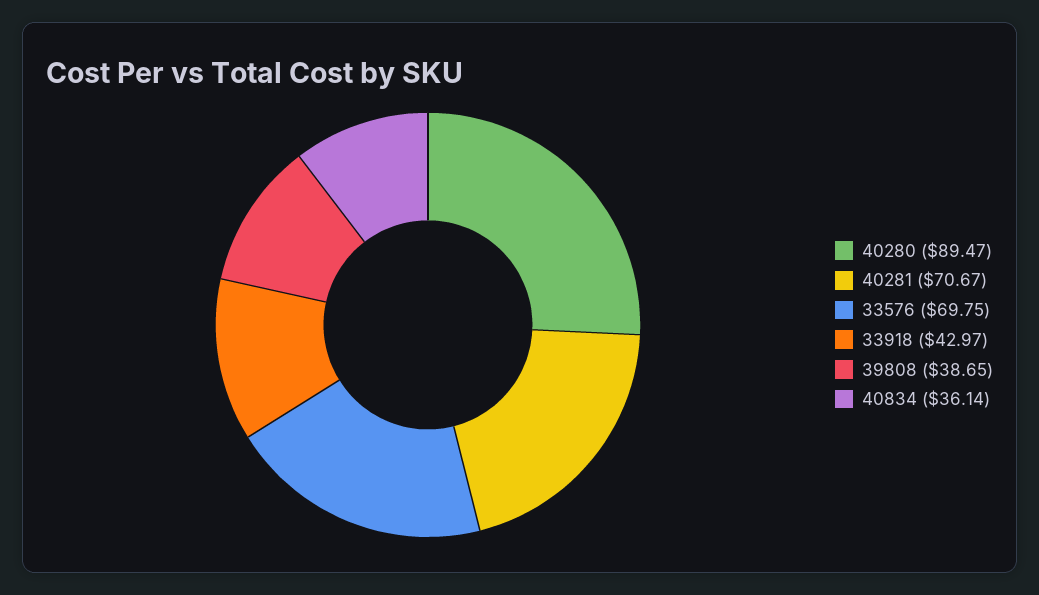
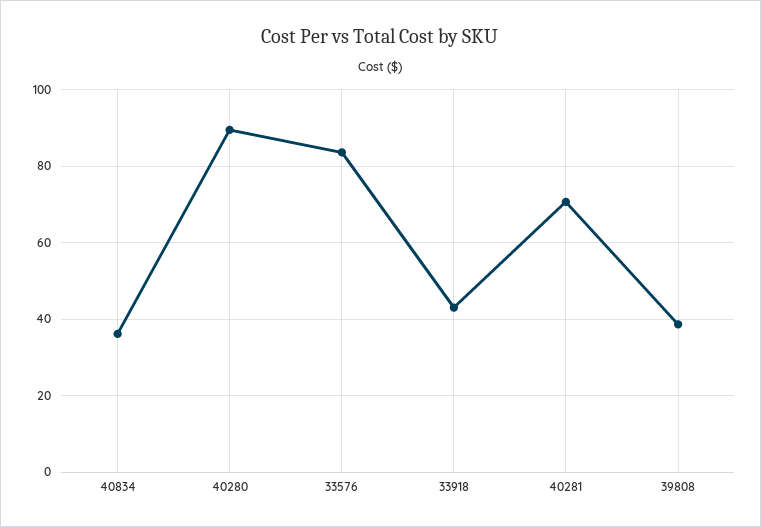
  {
    "40280": 89.47,
    "40281": 70.67,
-   "33576": 69.75,
+   "33576": 84,
    "33918": 42.97,
    "39808": 38.65,
    "40834": 36.14
  }

